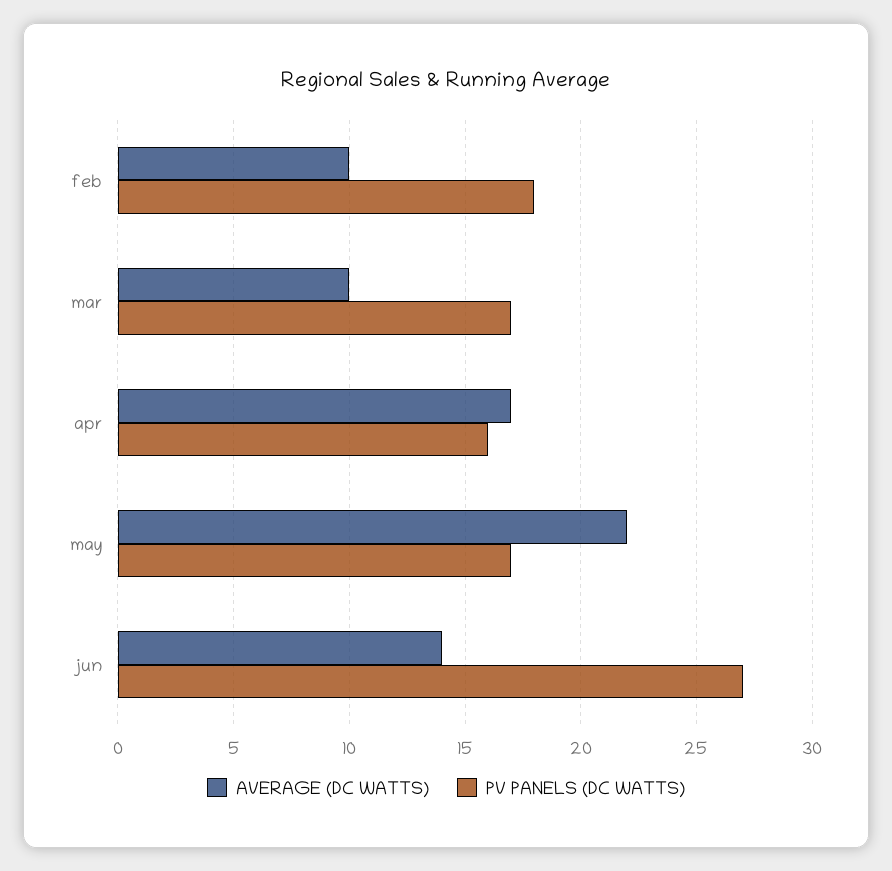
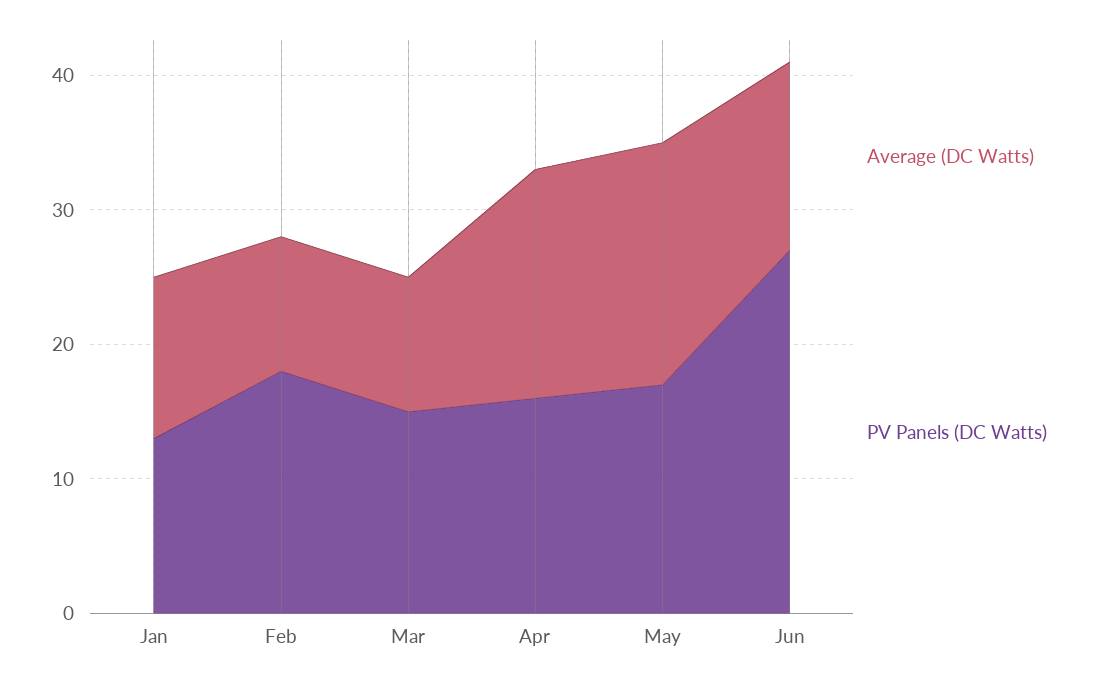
  {
    "AVERAGE (DC WATTS)": {
      "feb": 10,
      "mar": 10,
      "apr": 17,
-     "may": 22,
+     "may": 18,
-     "jun": 14
+     "jun": 14,
+     "Jan": 12
    },
    "PV PANELS (DC WATTS)": {
      "feb": 18,
-     "mar": 17,
+     "mar": 15,
      "apr": 16,
      "may": 17,
-     "jun": 27
+     "jun": 27,
+     "Jan": 13
    }
  }

